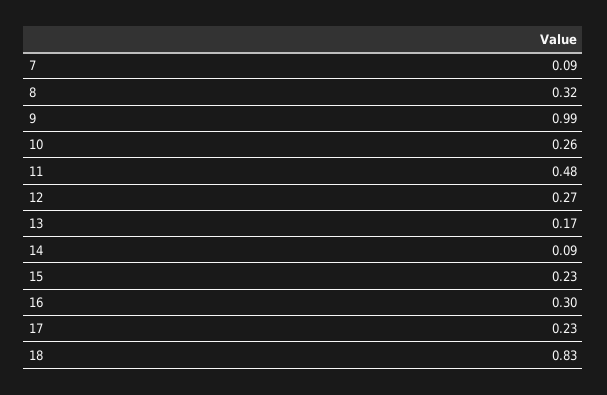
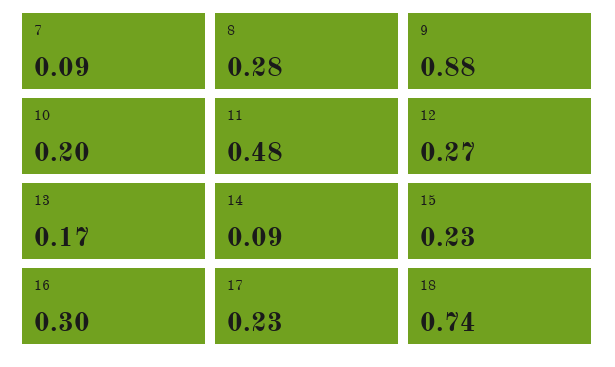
  {
    "7": 0.09,
-   "8": 0.32,
+   "8": 0.28,
-   "9": 0.99,
+   "9": 0.88,
-   "10": 0.26,
+   "10": 0.2,
    "11": 0.48,
    "12": 0.27,
    "13": 0.17,
    "14": 0.09,
    "15": 0.23,
    "16": 0.3,
    "17": 0.23,
-   "18": 0.83
+   "18": 0.74
  }

